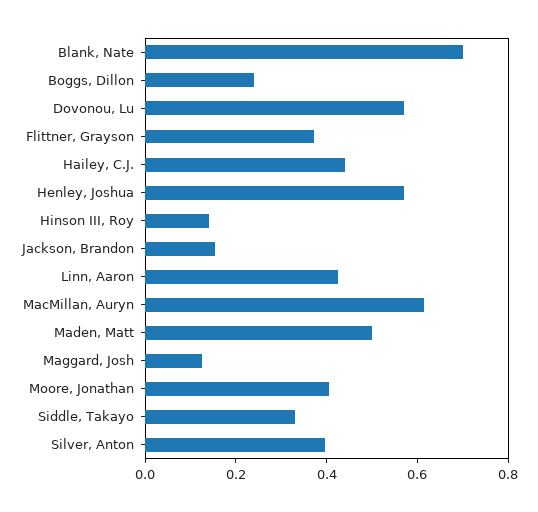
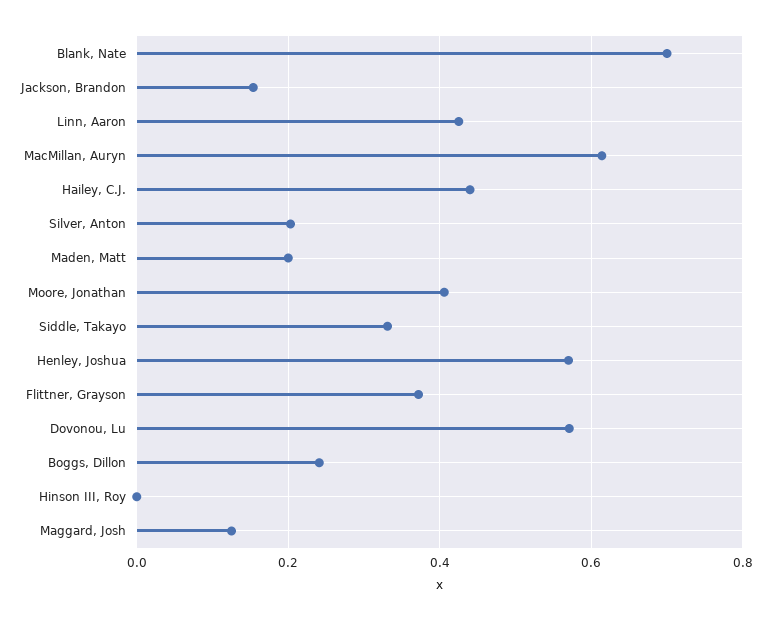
  {
    "Blank, Nate": 0.7,
    "Boggs, Dillon": 0.24,
    "Dovonou, Lu": 0.58,
    "Flittner, Grayson": 0.38,
    "Hailey, C.J.": 0.44,
    "Henley, Joshua": 0.58,
-   "Hinson III, Roy": 0.15,
+   "Hinson III, Roy": 0,
    "Jackson, Brandon": 0.16,
    "Linn, Aaron": 0.42,
    "MacMillan, Auryn": 0.62,
-   "Maden, Matt": 0.5,
+   "Maden, Matt": 0.2,
    "Maggard, Josh": 0.12,
    "Moore, Jonathan": 0.4,
    "Siddle, Takayo": 0.34,
-   "Silver, Anton": 0.4
+   "Silver, Anton": 0.2
  }

